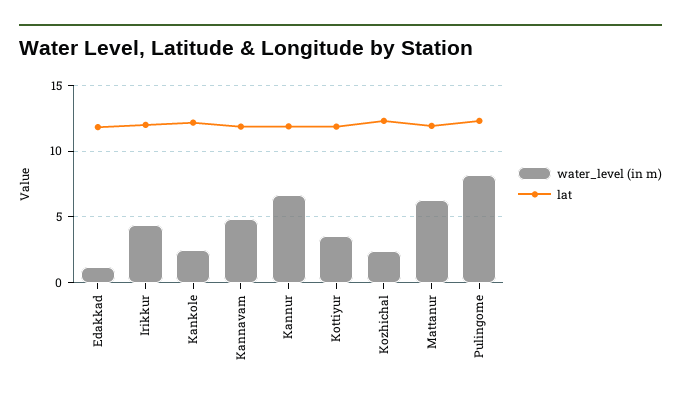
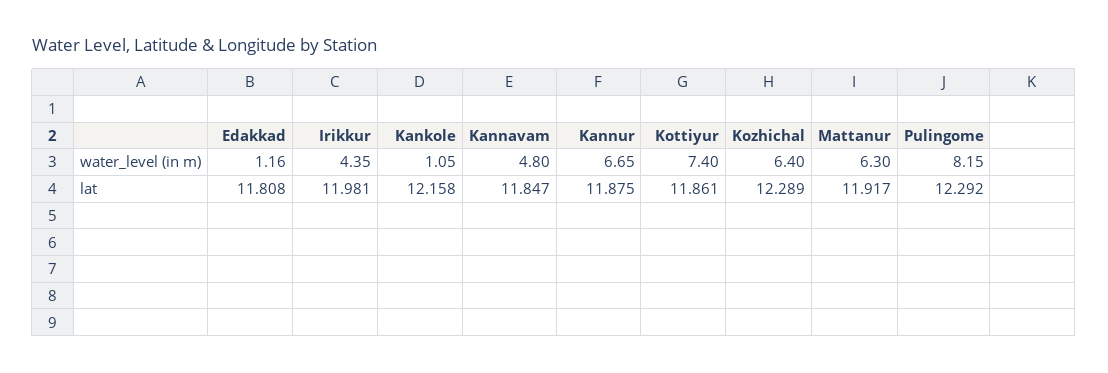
  {
    "water_level (in m)": {
      "Edakkad": 1.16,
      "Irikkur": 4.35,
-     "Kankole": 2.5,
+     "Kankole": 1.05,
      "Kannavam": 4.8,
      "Kannur": 6.65,
-     "Kottiyur": 3.5,
+     "Kottiyur": 7.4,
-     "Kozhichal": 2.5,
+     "Kozhichal": 6.4,
      "Mattanur": 6.3,
      "Pulingome": 8.15
    },
    "lat": {
      "Edakkad": 11.808,
      "Irikkur": 11.981,
      "Kankole": 12.158,
      "Kannavam": 11.847,
      "Kannur": 11.875,
      "Kottiyur": 11.861,
      "Kozhichal": 12.289,
      "Mattanur": 11.917,
      "Pulingome": 12.292
    }
  }

